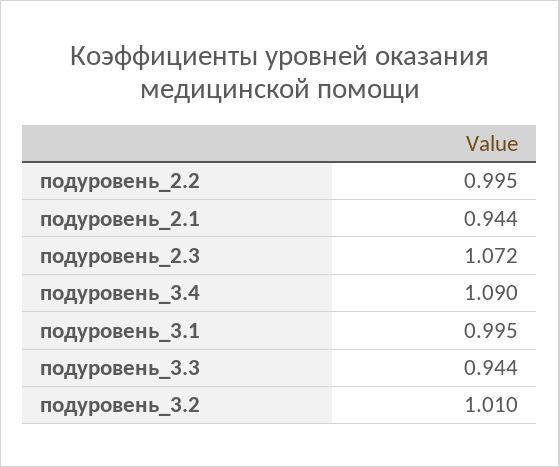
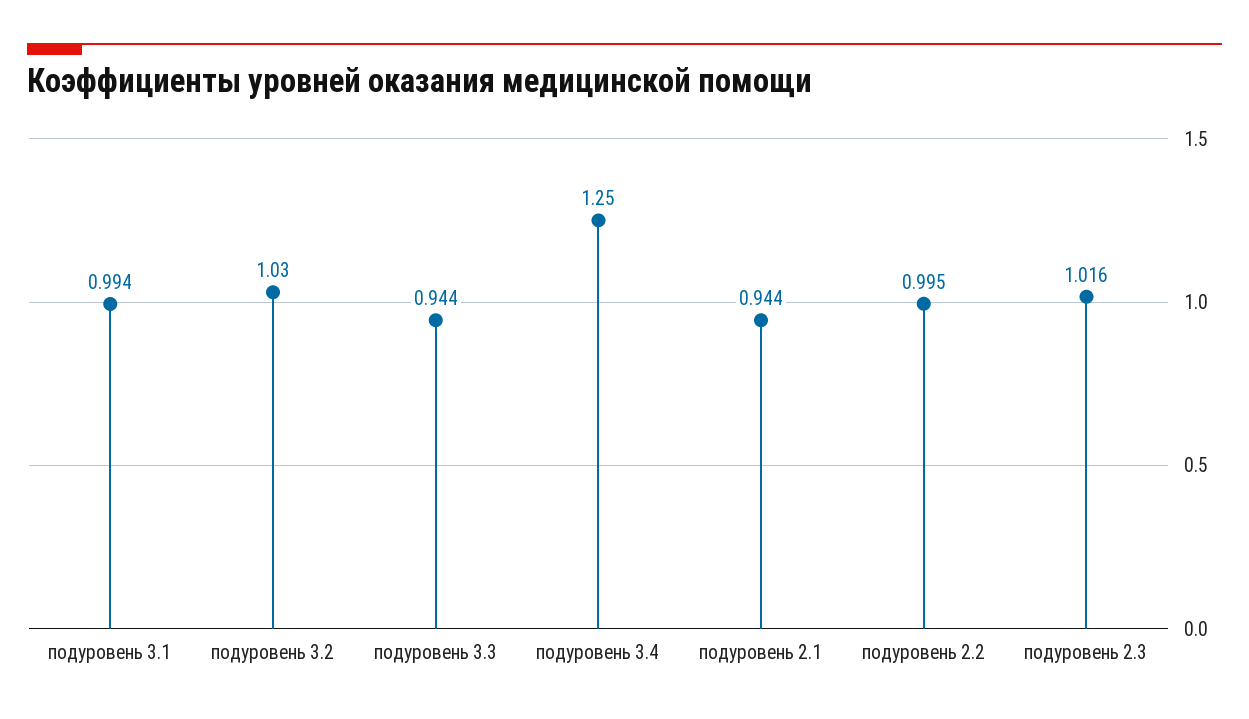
  {
    "подуровень_2.2": 0.995,
    "подуровень_2.1": 0.944,
-   "подуровень_2.3": 1.072,
+   "подуровень_2.3": 1.016,
-   "подуровень_3.4": 1.09,
+   "подуровень_3.4": 1.25,
-   "подуровень_3.1": 0.995,
+   "подуровень_3.1": 0.994,
    "подуровень_3.3": 0.944,
-   "подуровень_3.2": 1.01
+   "подуровень_3.2": 1.03
  }

